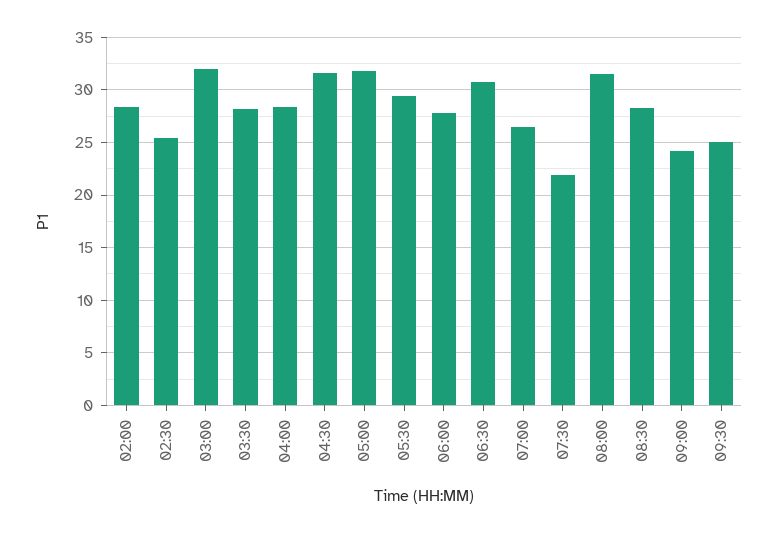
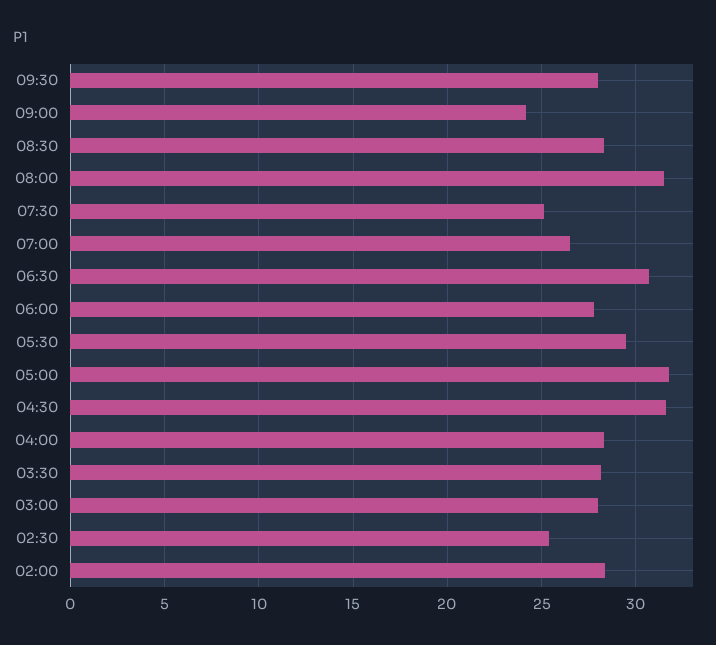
  {
    "02:00": 28.5,
    "02:30": 25.5,
-   "03:00": 32,
+   "03:00": 28,
    "03:30": 28,
    "04:00": 28.5,
    "04:30": 31.5,
    "05:00": 32,
    "05:30": 29.5,
    "06:00": 28,
    "06:30": 30.5,
    "07:00": 26.5,
-   "07:30": 22,
+   "07:30": 25,
    "08:00": 31.5,
    "08:30": 28.5,
    "09:00": 24,
-   "09:30": 25
+   "09:30": 28
  }

